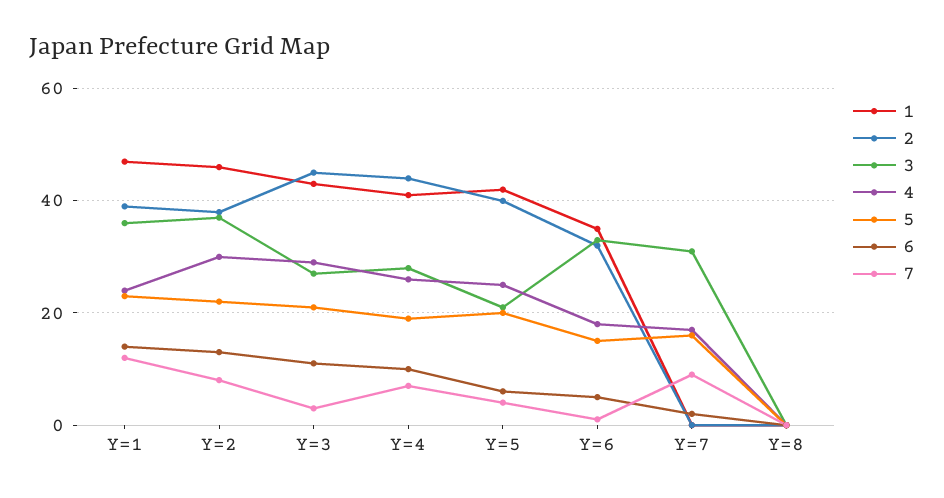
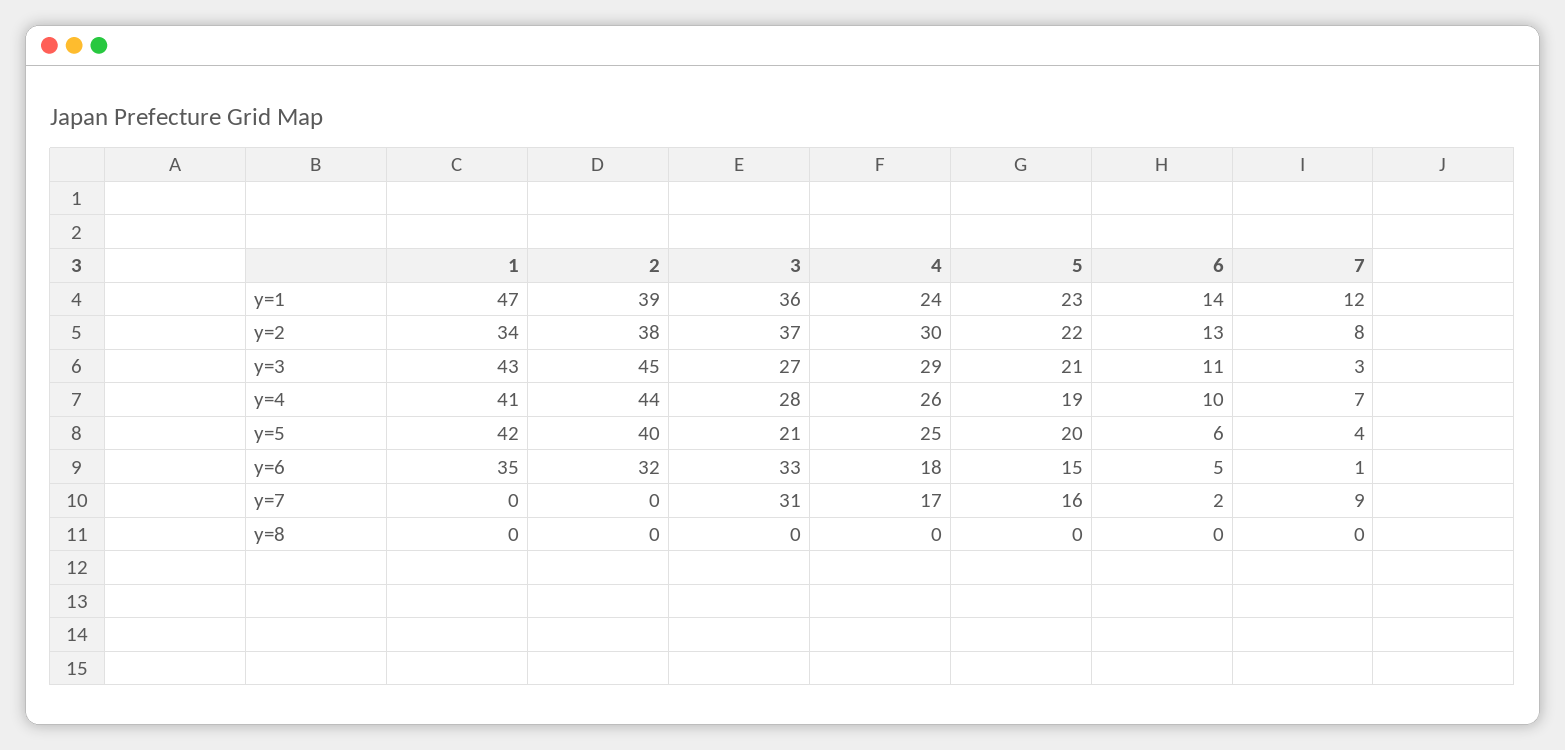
  {
    "1": {
      "Y=1": 47,
-     "Y=2": 45,
+     "Y=2": 34,
      "Y=3": 43,
      "Y=4": 41,
      "Y=5": 42,
      "Y=6": 35,
      "Y=7": 0,
      "Y=8": 0
    },
    "2": {
      "Y=1": 39,
      "Y=2": 38,
      "Y=3": 45,
      "Y=4": 44,
      "Y=5": 40,
      "Y=6": 32,
      "Y=7": 0,
      "Y=8": 0
    },
    "3": {
      "Y=1": 36,
      "Y=2": 37,
      "Y=3": 27,
      "Y=4": 28,
      "Y=5": 21,
      "Y=6": 33,
      "Y=7": 31,
      "Y=8": 0
    },
    "4": {
      "Y=1": 24,
      "Y=2": 30,
      "Y=3": 29,
      "Y=4": 26,
      "Y=5": 25,
      "Y=6": 18,
      "Y=7": 17,
      "Y=8": 0
    },
    "5": {
      "Y=1": 23,
      "Y=2": 22,
      "Y=3": 21,
      "Y=4": 19,
      "Y=5": 20,
      "Y=6": 15,
      "Y=7": 16,
      "Y=8": 0
    },
    "6": {
      "Y=1": 14,
      "Y=2": 13,
      "Y=3": 11,
      "Y=4": 10,
      "Y=5": 6,
      "Y=6": 5,
      "Y=7": 2,
      "Y=8": 0
    },
    "7": {
      "Y=1": 12,
      "Y=2": 8,
      "Y=3": 3,
      "Y=4": 7,
      "Y=5": 4,
      "Y=6": 1,
      "Y=7": 9,
      "Y=8": 0
    }
  }

